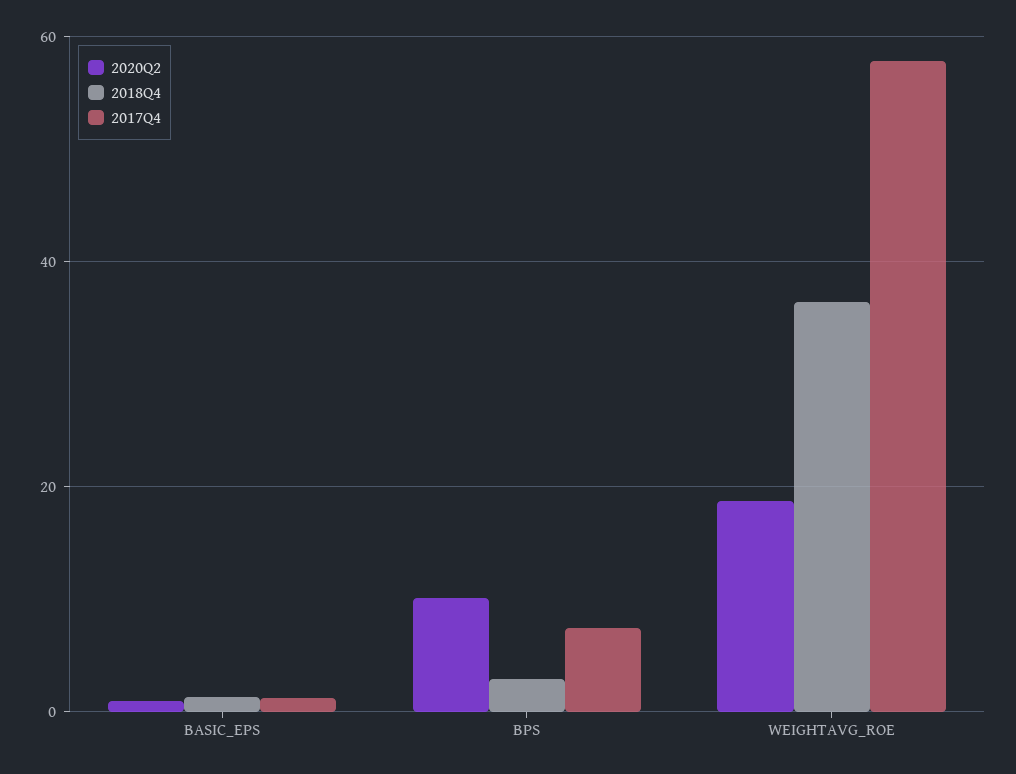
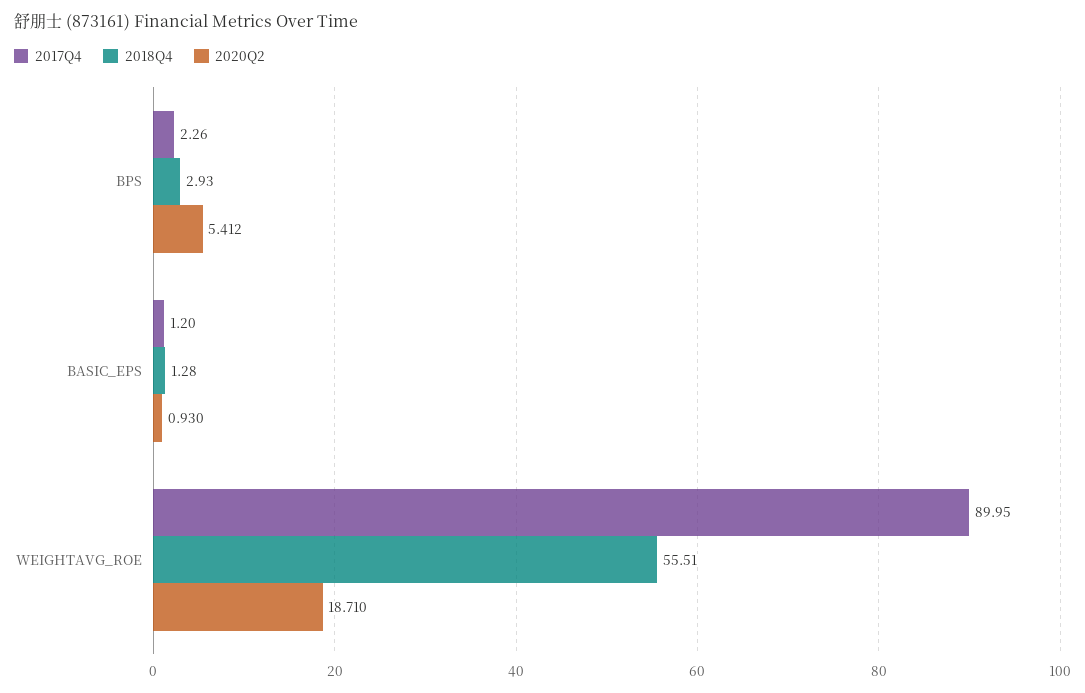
  {
    "2020Q2": {
      "BASIC_EPS": 0.93,
-     "BPS": 10,
+     "BPS": 5.412,
      "WEIGHTAVG_ROE": 18.71
    },
    "2018Q4": {
      "BASIC_EPS": 1.28,
      "BPS": 2.93,
-     "WEIGHTAVG_ROE": 36
+     "WEIGHTAVG_ROE": 55.51
    },
    "2017Q4": {
      "BASIC_EPS": 1.2,
-     "BPS": 8,
+     "BPS": 2.26,
-     "WEIGHTAVG_ROE": 58
+     "WEIGHTAVG_ROE": 89.95
    }
  }

